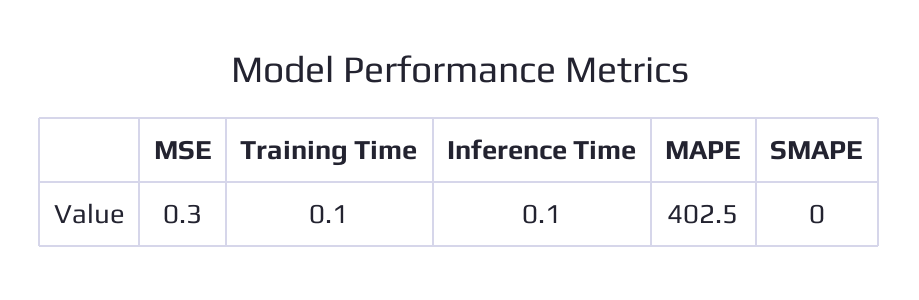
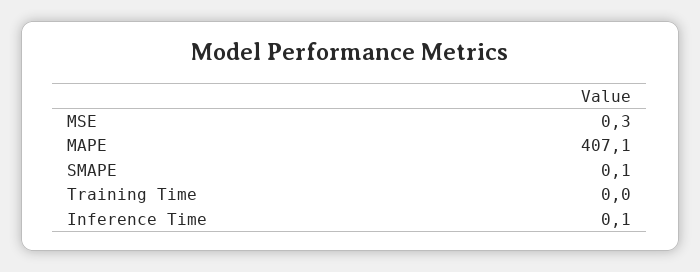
  {
    "MSE": 0.3,
-   "Training Time": 0.1,
+   "Training Time": 0,
    "Inference Time": 0.1,
-   "MAPE": 402.5,
+   "MAPE": 407.1,
-   "SMAPE": 0
+   "SMAPE": 0.1
  }

